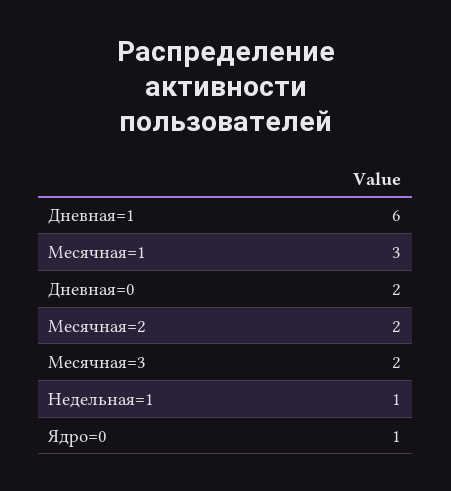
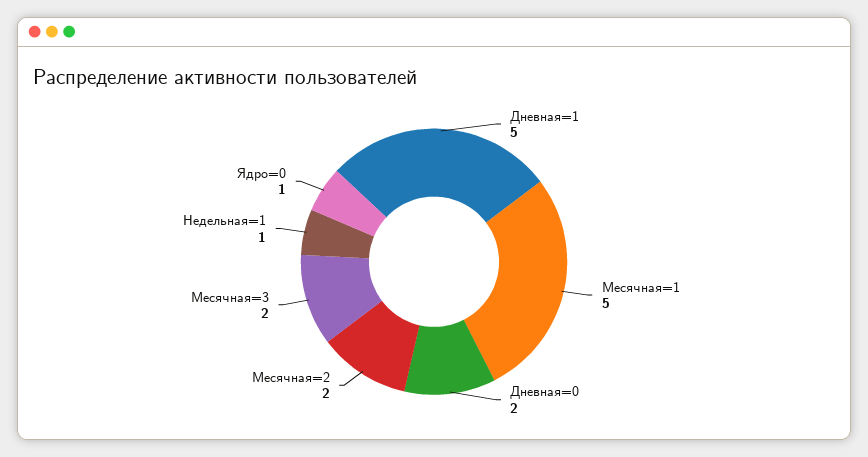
  {
-   "Дневная=1": 6,
+   "Дневная=1": 5,
-   "Месячная=1": 3,
+   "Месячная=1": 5,
    "Дневная=0": 2,
    "Месячная=2": 2,
    "Месячная=3": 2,
    "Недельная=1": 1,
    "Ядро=0": 1
  }

